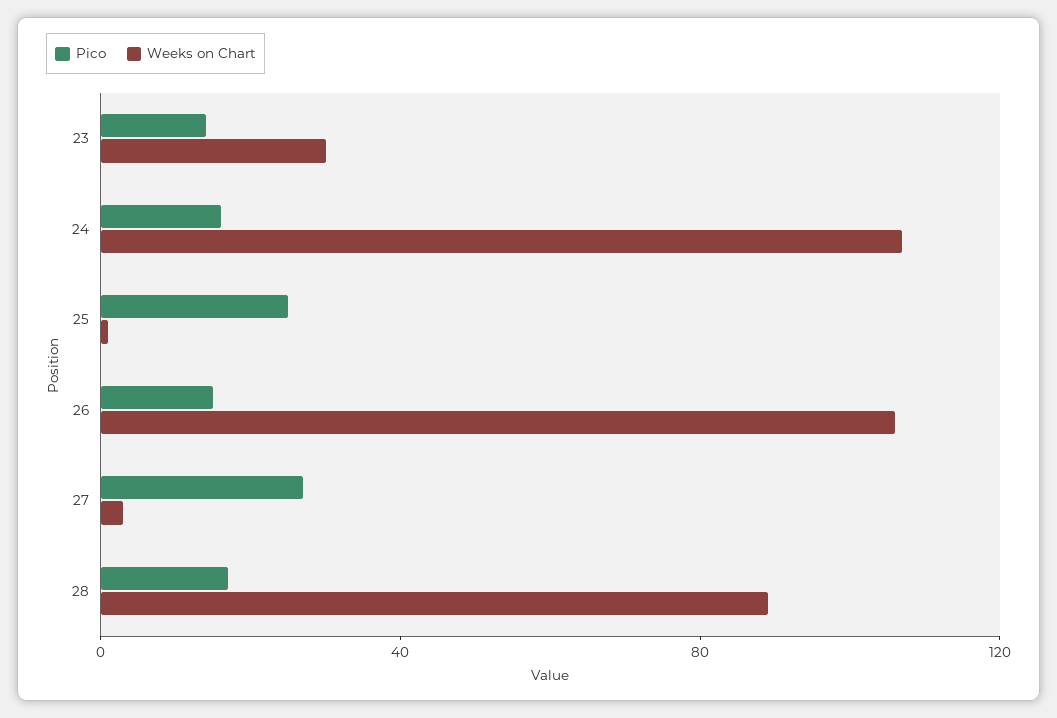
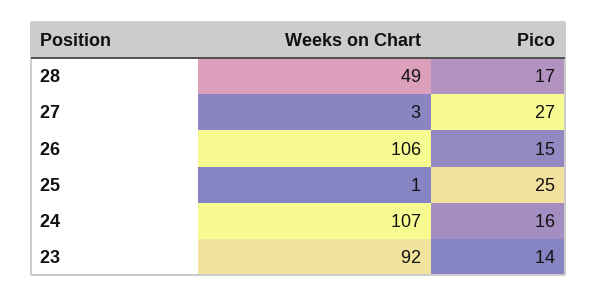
  {
    "Pico": {
      "23": 14,
      "24": 16,
      "25": 25,
      "26": 15,
      "27": 27,
      "28": 17
    },
    "Weeks on Chart": {
-     "23": 30,
+     "23": 92,
      "24": 107,
      "25": 1,
      "26": 106,
      "27": 3,
-     "28": 90
+     "28": 49
    }
  }

